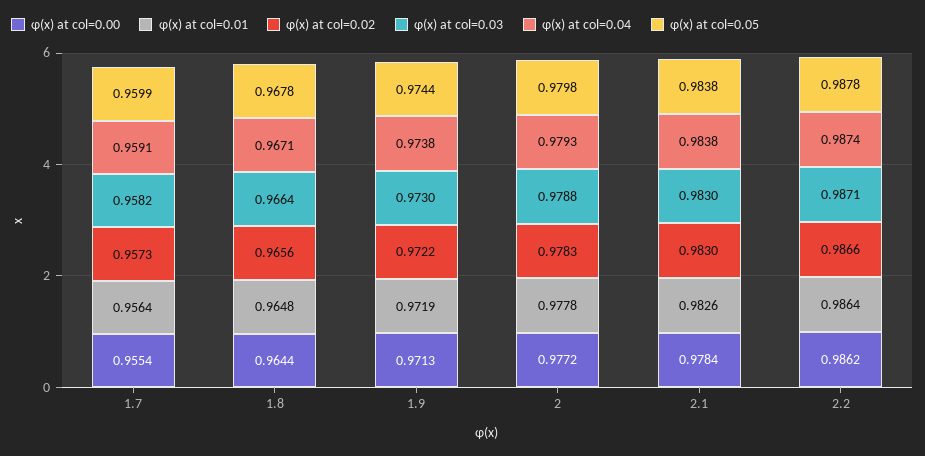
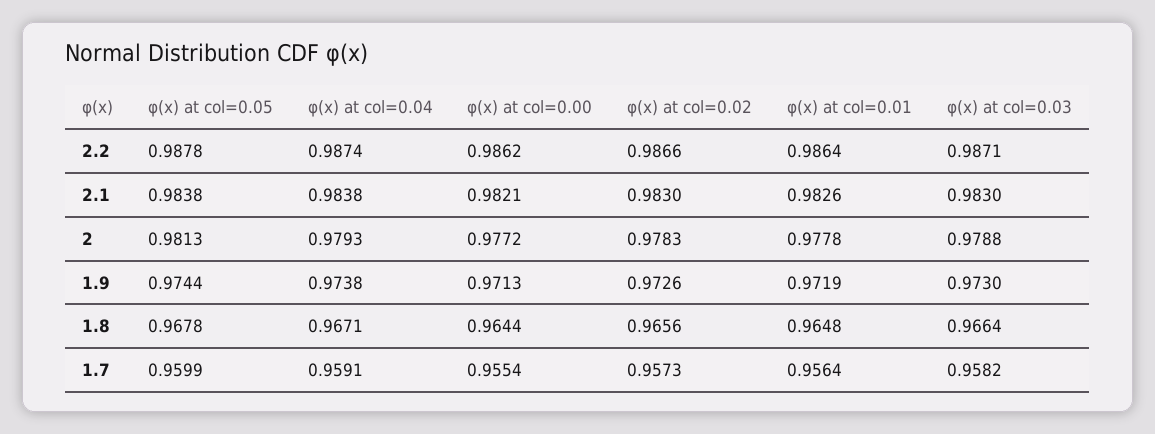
  {
    "φ(x) at col=0.00": {
      "1.7": 0.9554,
      "1.8": 0.9644,
      "1.9": 0.9713,
      "2": 0.9772,
-     "2.1": 0.9784,
+     "2.1": 0.9821,
      "2.2": 0.9862
    },
    "φ(x) at col=0.01": {
      "1.7": 0.9564,
      "1.8": 0.9648,
      "1.9": 0.9719,
      "2": 0.9778,
      "2.1": 0.9826,
      "2.2": 0.9864
    },
    "φ(x) at col=0.02": {
      "1.7": 0.9573,
      "1.8": 0.9656,
-     "1.9": 0.9722,
+     "1.9": 0.9726,
      "2": 0.9783,
      "2.1": 0.983,
      "2.2": 0.9866
    },
    "φ(x) at col=0.03": {
      "1.7": 0.9582,
      "1.8": 0.9664,
      "1.9": 0.973,
      "2": 0.9788,
      "2.1": 0.983,
      "2.2": 0.9871
    },
    "φ(x) at col=0.04": {
      "1.7": 0.9591,
      "1.8": 0.9671,
      "1.9": 0.9738,
      "2": 0.9793,
      "2.1": 0.9838,
      "2.2": 0.9874
    },
    "φ(x) at col=0.05": {
      "1.7": 0.9599,
      "1.8": 0.9678,
      "1.9": 0.9744,
-     "2": 0.9798,
+     "2": 0.9813,
      "2.1": 0.9838,
      "2.2": 0.9878
    }
  }

